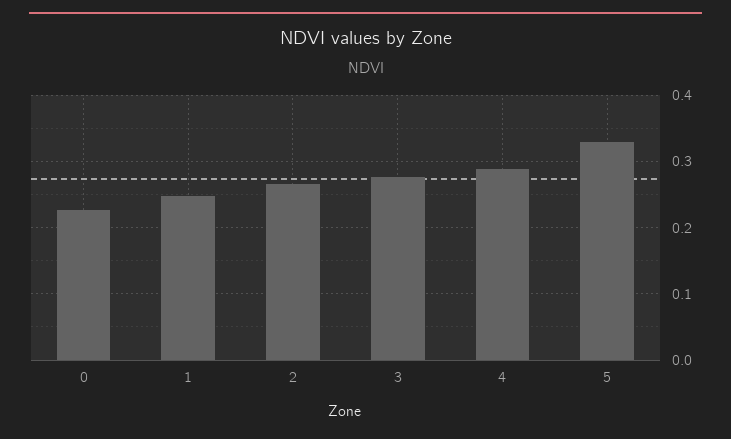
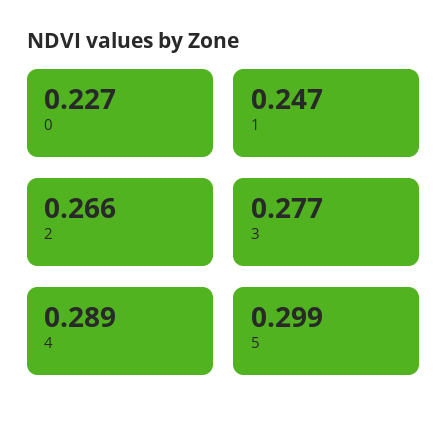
  {
    "0": 0.227,
    "1": 0.247,
    "2": 0.266,
    "3": 0.277,
    "4": 0.289,
-   "5": 0.33
+   "5": 0.299
  }

